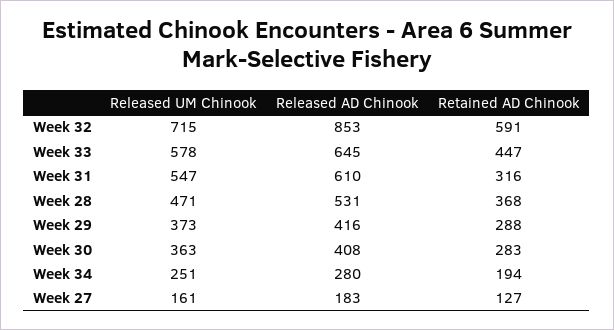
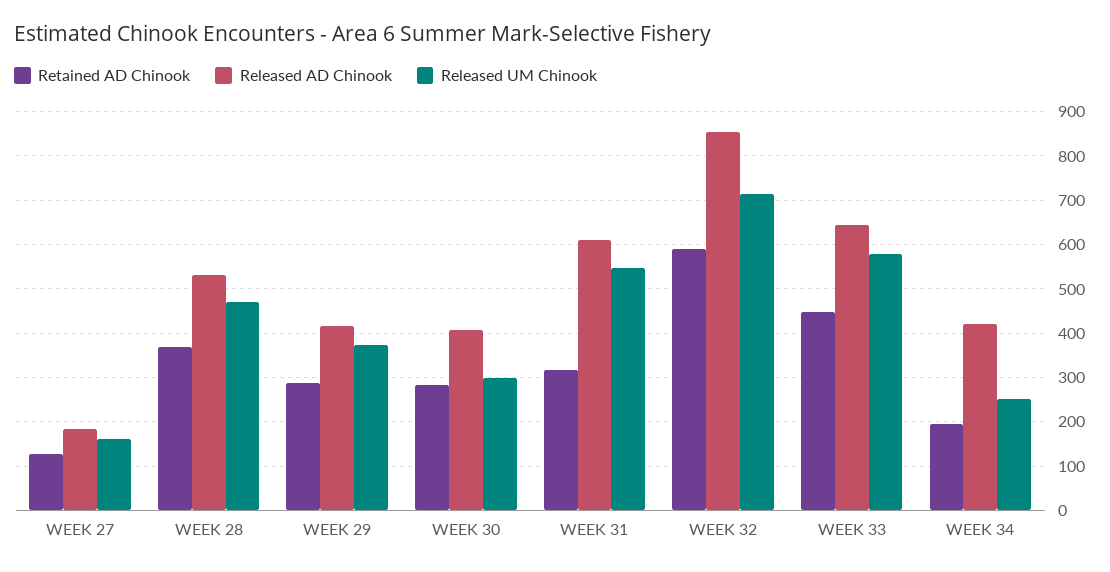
  {
    "Released UM Chinook": {
      "Week 32": 715,
      "Week 33": 578,
      "Week 31": 547,
      "Week 28": 471,
      "Week 29": 373,
-     "Week 30": 363,
+     "Week 30": 300,
      "Week 34": 251,
      "Week 27": 161
    },
    "Released AD Chinook": {
      "Week 32": 853,
      "Week 33": 645,
      "Week 31": 610,
      "Week 28": 531,
      "Week 29": 416,
      "Week 30": 408,
-     "Week 34": 280,
+     "Week 34": 420,
      "Week 27": 183
    },
    "Retained AD Chinook": {
      "Week 32": 591,
      "Week 33": 447,
      "Week 31": 316,
      "Week 28": 368,
      "Week 29": 288,
      "Week 30": 283,
      "Week 34": 194,
      "Week 27": 127
    }
  }

